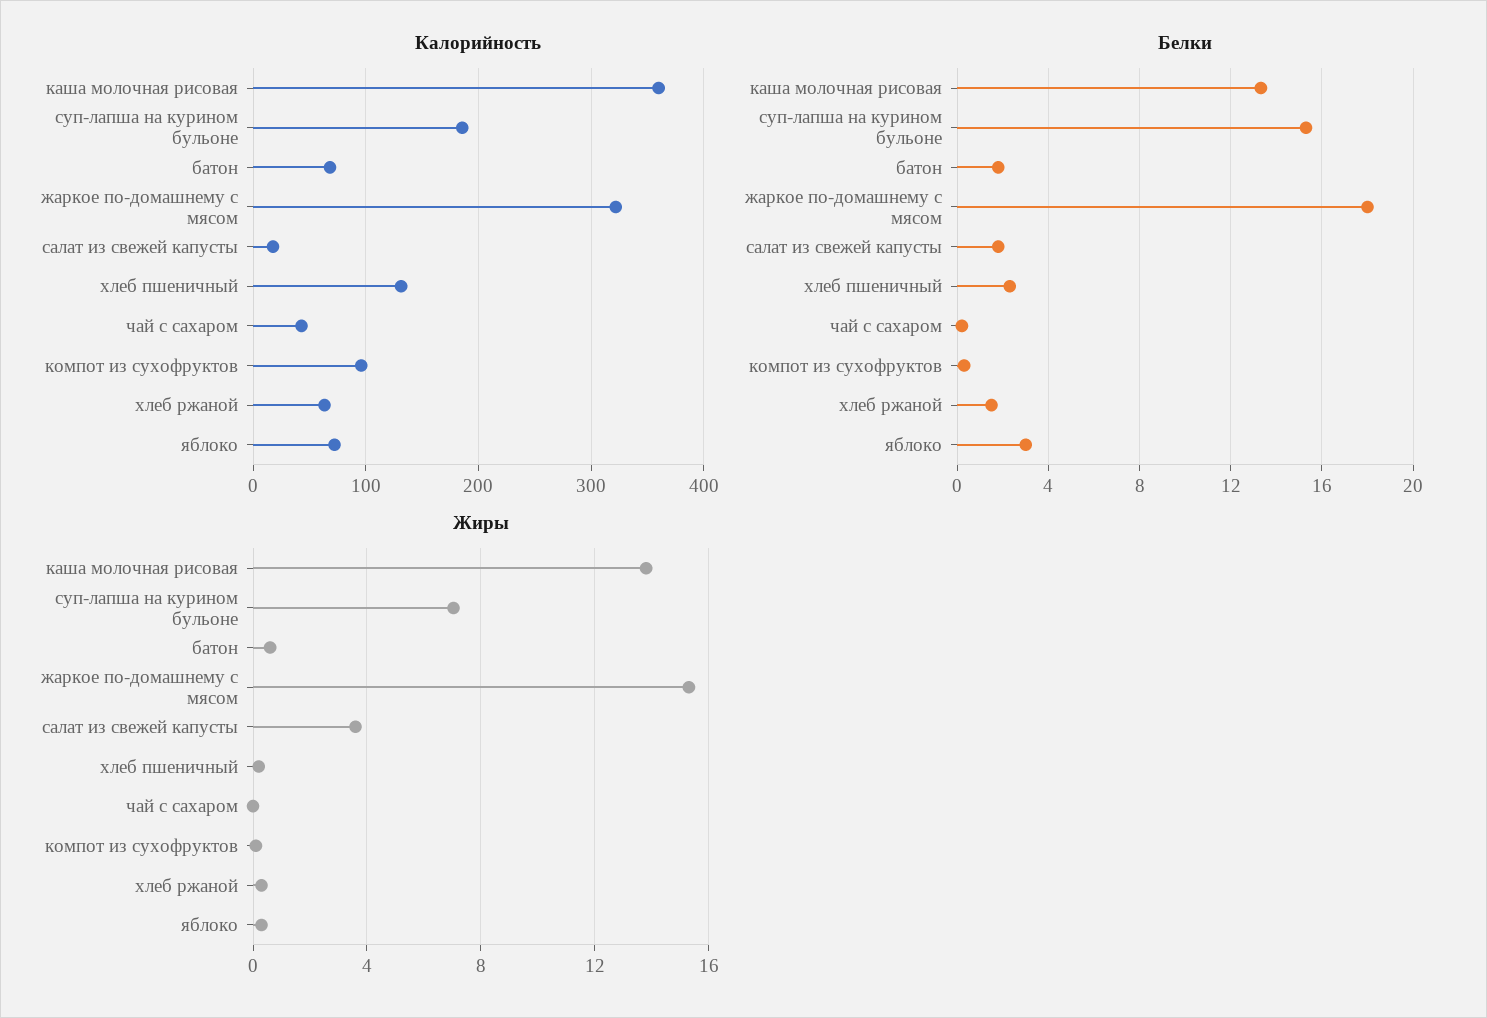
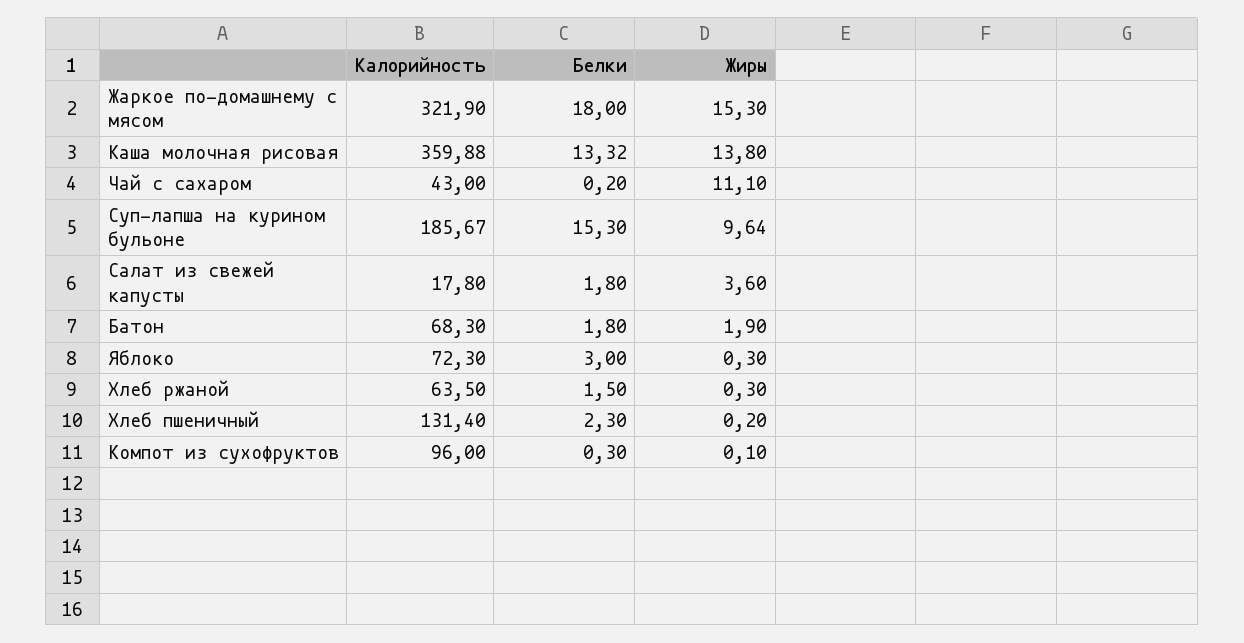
  {
    "Калорийность": {
      "каша молочная рисовая": 359.88,
      "суп-лапша на курином бульоне": 185.67,
      "батон": 68.3,
      "жаркое по-домашнему с мясом": 321.9,
      "салат из свежей капусты": 17.8,
      "хлеб пшеничный": 131.4,
      "чай с сахаром": 43,
      "компот из сухофруктов": 96,
      "хлеб ржаной": 63.5,
      "яблоко": 72.3
    },
    "Белки": {
      "каша молочная рисовая": 13.32,
      "суп-лапша на курином бульоне": 15.3,
      "батон": 1.8,
      "жаркое по-домашнему с мясом": 18,
      "салат из свежей капусты": 1.8,
      "хлеб пшеничный": 2.3,
      "чай с сахаром": 0.2,
      "компот из сухофруктов": 0.3,
      "хлеб ржаной": 1.5,
      "яблоко": 3
    },
    "Жиры": {
      "каша молочная рисовая": 13.8,
-     "суп-лапша на курином бульоне": 7,
+     "суп-лапша на курином бульоне": 9.64,
-     "батон": 0.5,
+     "батон": 1.9,
      "жаркое по-домашнему с мясом": 15.3,
      "салат из свежей капусты": 3.6,
      "хлеб пшеничный": 0.2,
-     "чай с сахаром": 0,
+     "чай с сахаром": 11.1,
      "компот из сухофруктов": 0.1,
      "хлеб ржаной": 0.3,
      "яблоко": 0.3
    }
  }

